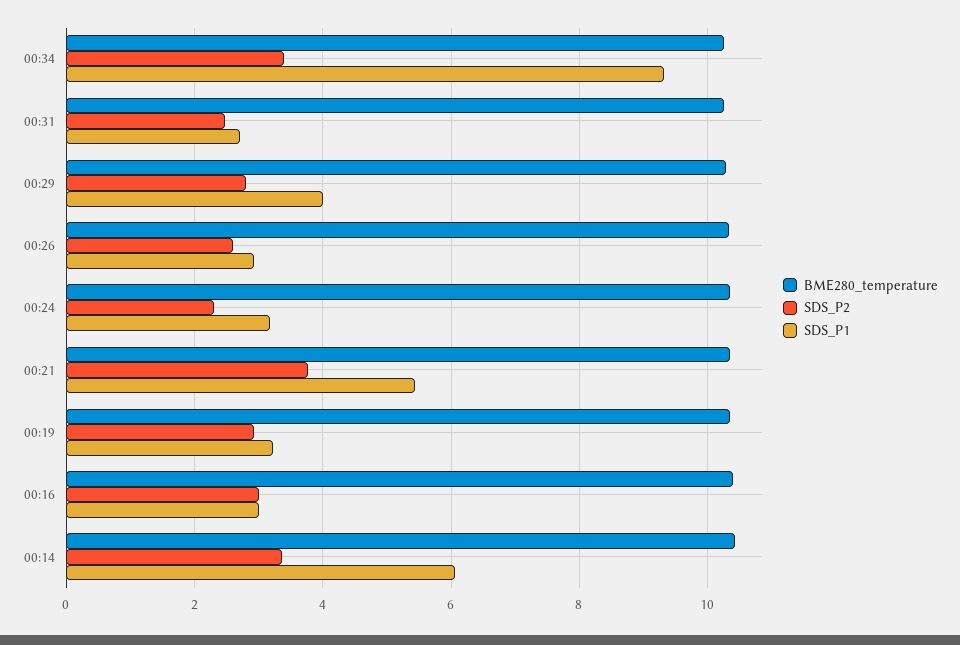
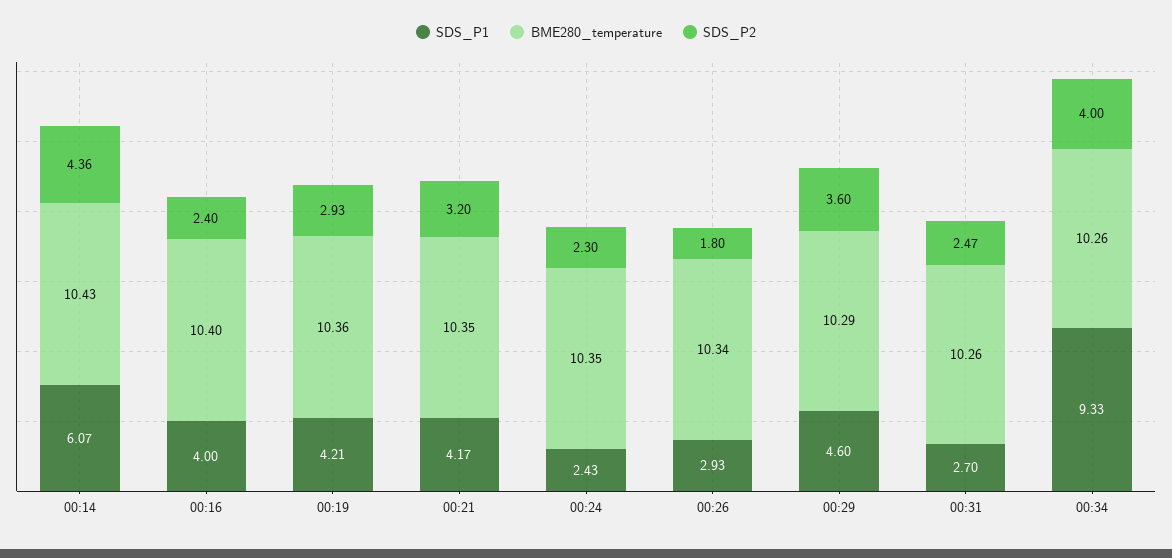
  {
    "BME280_temperature": {
      "00:34": 10.26,
      "00:31": 10.26,
      "00:29": 10.29,
      "00:26": 10.34,
      "00:24": 10.35,
      "00:21": 10.35,
      "00:19": 10.36,
      "00:16": 10.4,
      "00:14": 10.43
    },
    "SDS_P2": {
-     "00:34": 3.4,
+     "00:34": 4,
      "00:31": 2.47,
-     "00:29": 2.8,
+     "00:29": 3.6,
-     "00:26": 2.6,
+     "00:26": 1.8,
      "00:24": 2.3,
-     "00:21": 3.8,
+     "00:21": 3.2,
      "00:19": 2.93,
-     "00:16": 3,
+     "00:16": 2.4,
-     "00:14": 3.4
+     "00:14": 4.36
    },
    "SDS_P1": {
      "00:34": 9.33,
      "00:31": 2.7,
-     "00:29": 4,
+     "00:29": 4.6,
      "00:26": 2.93,
-     "00:24": 3.2,
+     "00:24": 2.43,
-     "00:21": 5.4,
+     "00:21": 4.17,
-     "00:19": 3.2,
+     "00:19": 4.21,
-     "00:16": 3,
+     "00:16": 4,
      "00:14": 6.07
    }
  }

